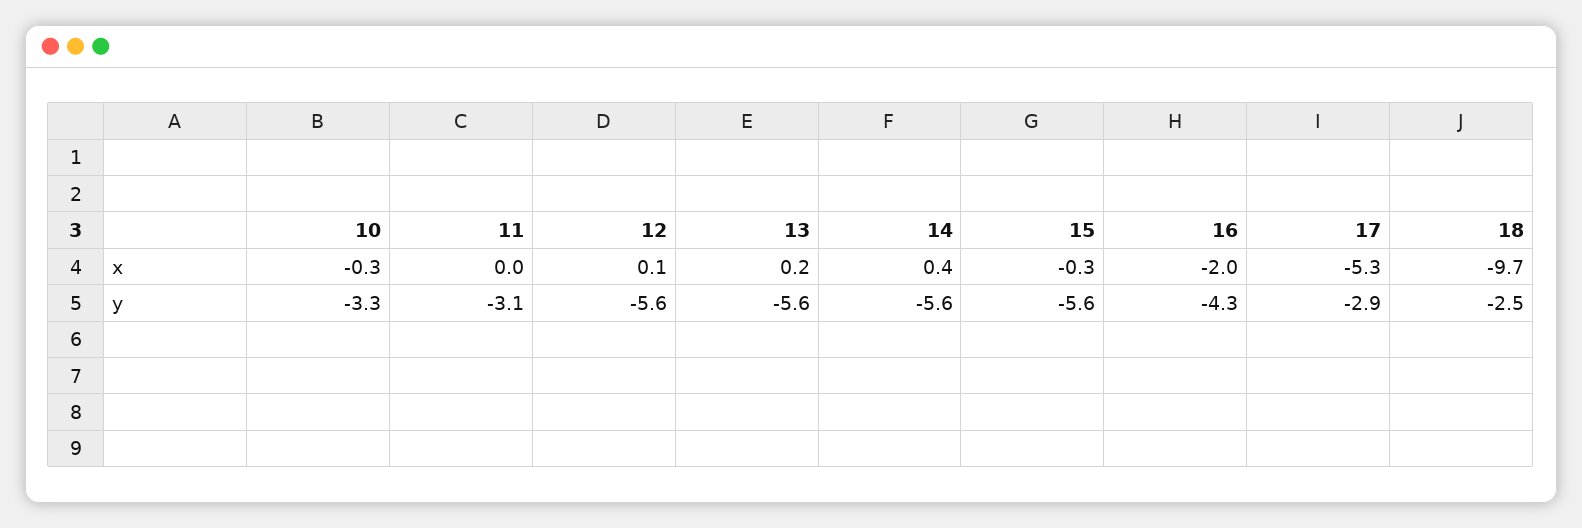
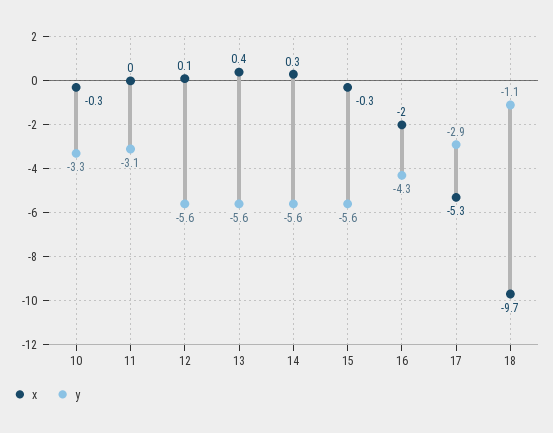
  {
    "x": {
      "10": -0.3,
      "11": 0,
      "12": 0.1,
-     "13": 0.2,
+     "13": 0.4,
-     "14": 0.4,
+     "14": 0.3,
      "15": -0.3,
      "16": -2,
      "17": -5.3,
      "18": -9.7
    },
    "y": {
      "10": -3.3,
      "11": -3.1,
      "12": -5.6,
      "13": -5.6,
      "14": -5.6,
      "15": -5.6,
      "16": -4.3,
      "17": -2.9,
-     "18": -2.5
+     "18": -1.1
    }
  }

